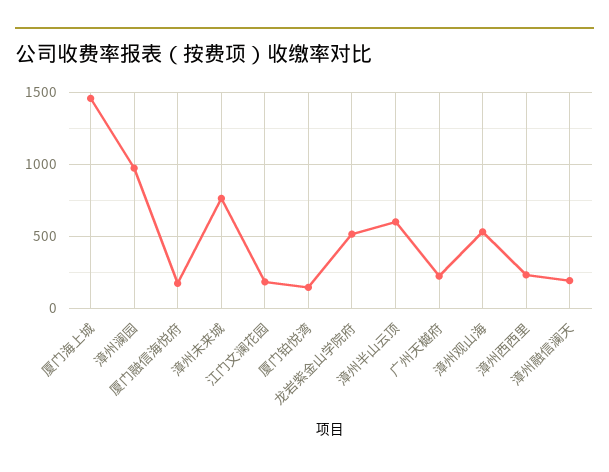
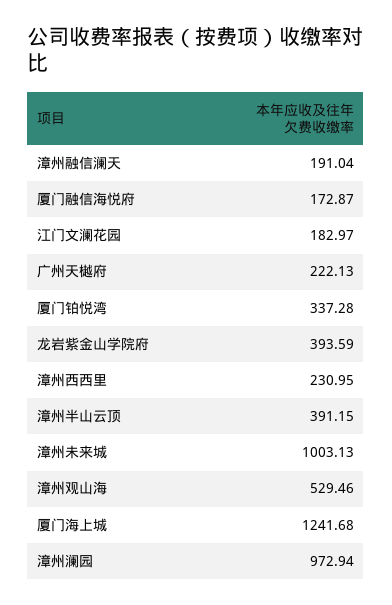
  {
-   "厦门海上城": 1450,
+   "厦门海上城": 1241.68,
    "漳州澜园": 972.94,
    "厦门融信海悦府": 172.87,
-   "漳州未来城": 750,
+   "漳州未来城": 1003.13,
    "江门文澜花园": 182.97,
-   "厦门铂悦湾": 150,
+   "厦门铂悦湾": 337.28,
-   "龙岩紫金山学院府": 500,
+   "龙岩紫金山学院府": 393.59,
-   "漳州半山云顶": 600,
+   "漳州半山云顶": 391.15,
    "广州天樾府": 222.13,
    "漳州观山海": 529.46,
    "漳州西西里": 230.95,
    "漳州融信澜天": 191.04
  }

